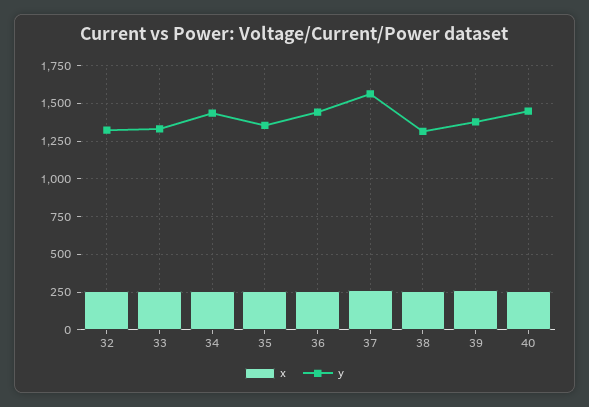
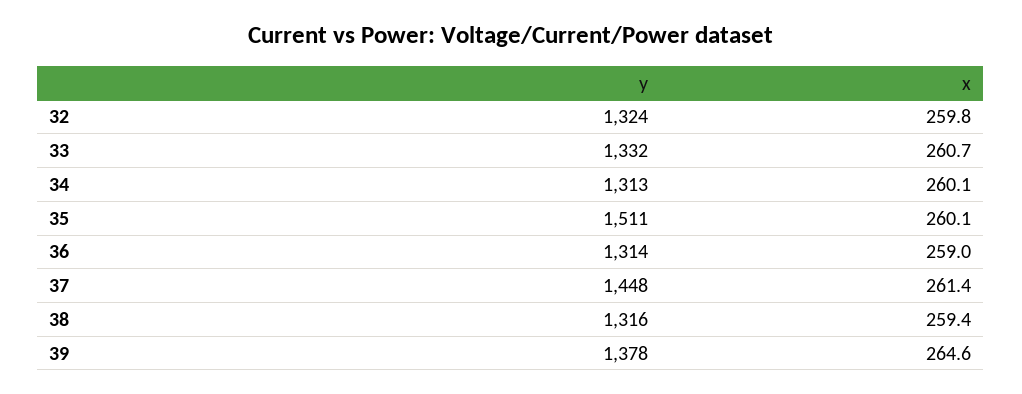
  {
    "x": {
      "32": 259.8,
      "33": 260.7,
      "34": 260.1,
      "35": 260.1,
      "36": 259,
      "37": 261.4,
      "38": 259.4,
-     "39": 264.6,
+     "39": 264.6
-     "40": 250
    },
    "y": {
      "32": 1324,
      "33": 1332,
-     "34": 1450,
+     "34": 1313,
-     "35": 1350,
+     "35": 1511,
-     "36": 1450,
+     "36": 1314,
-     "37": 1550,
+     "37": 1448,
      "38": 1316,
-     "39": 1378,
+     "39": 1378
-     "40": 1450
    }
  }

